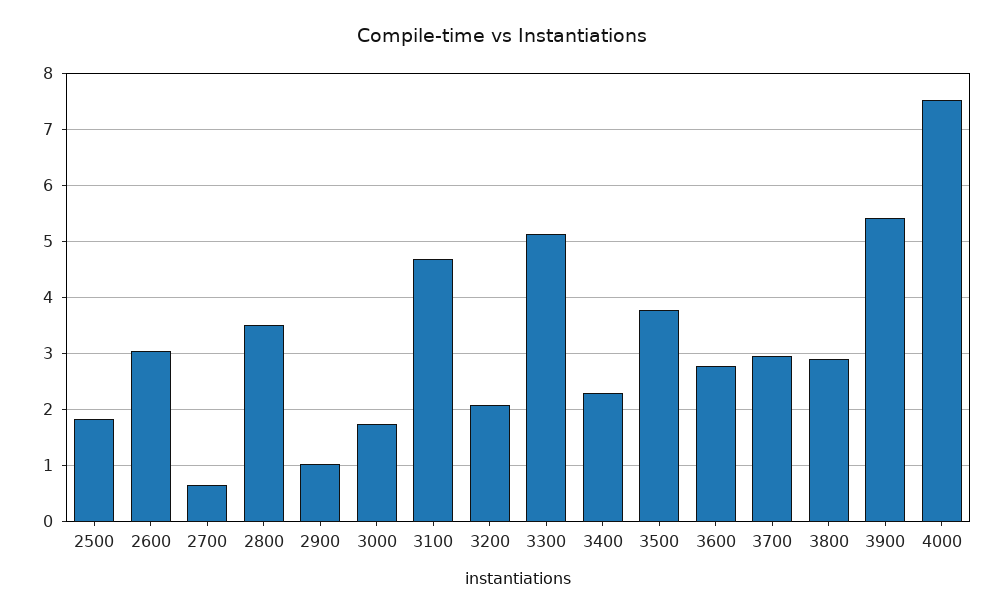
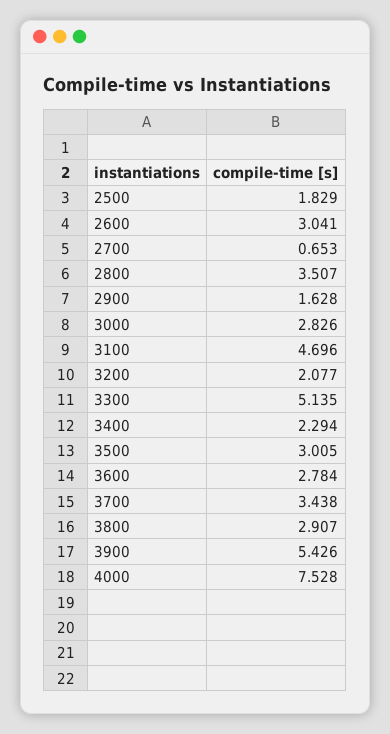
  {
    "2500": 1.829,
    "2600": 3.041,
    "2700": 0.653,
    "2800": 3.507,
-   "2900": 1,
+   "2900": 1.628,
-   "3000": 1.8,
+   "3000": 2.826,
    "3100": 4.696,
    "3200": 2.077,
    "3300": 5.135,
    "3400": 2.294,
-   "3500": 3.8,
+   "3500": 3.005,
    "3600": 2.784,
-   "3700": 3,
+   "3700": 3.438,
    "3800": 2.907,
    "3900": 5.426,
    "4000": 7.528
  }

